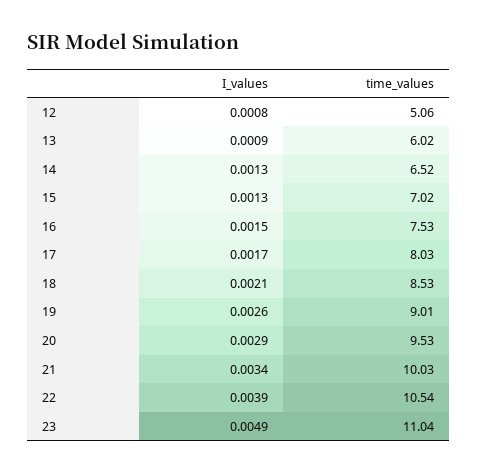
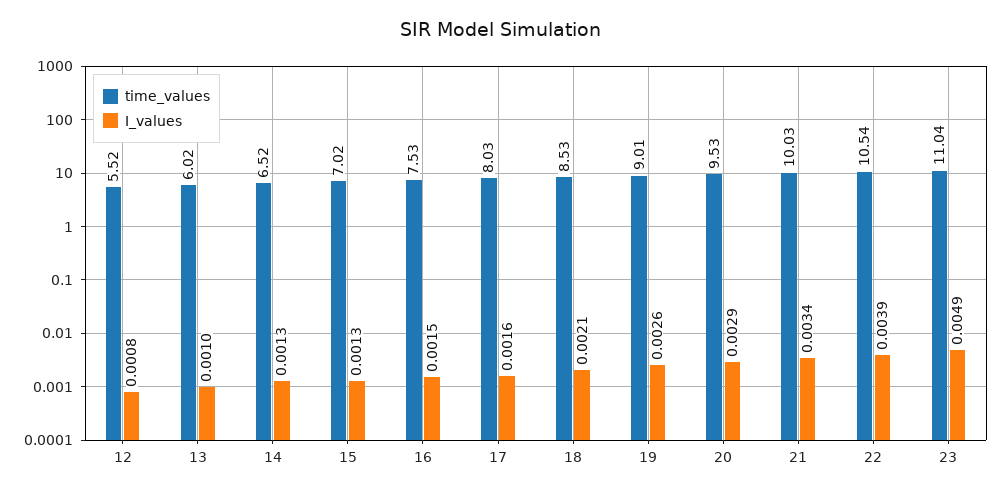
  {
    "I_values": {
      "12": 0.0008,
-     "13": 0.0009,
+     "13": 0.001,
      "14": 0.0013,
      "15": 0.0013,
      "16": 0.0015,
-     "17": 0.0017,
+     "17": 0.0016,
      "18": 0.0021,
      "19": 0.0026,
      "20": 0.0029,
      "21": 0.0034,
      "22": 0.0039,
      "23": 0.0049
    },
    "time_values": {
-     "12": 5.06,
+     "12": 5.52,
      "13": 6.02,
      "14": 6.52,
      "15": 7.02,
      "16": 7.53,
      "17": 8.03,
      "18": 8.53,
      "19": 9.01,
      "20": 9.53,
      "21": 10.03,
      "22": 10.54,
      "23": 11.04
    }
  }

